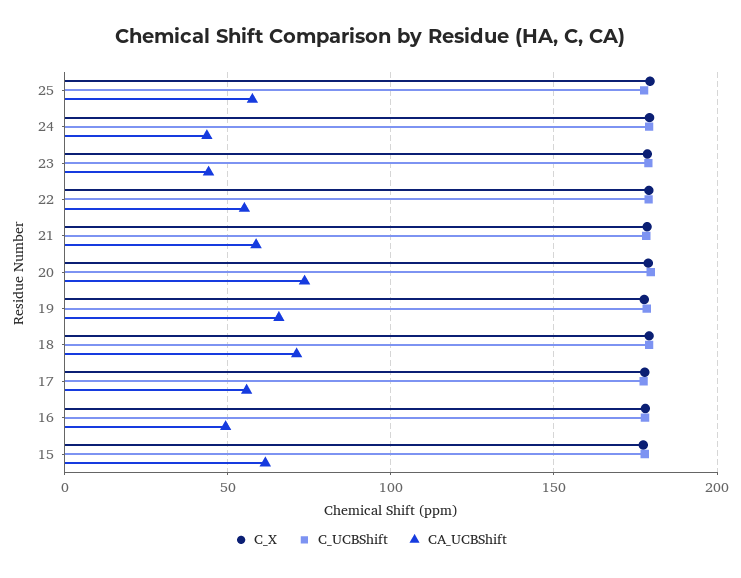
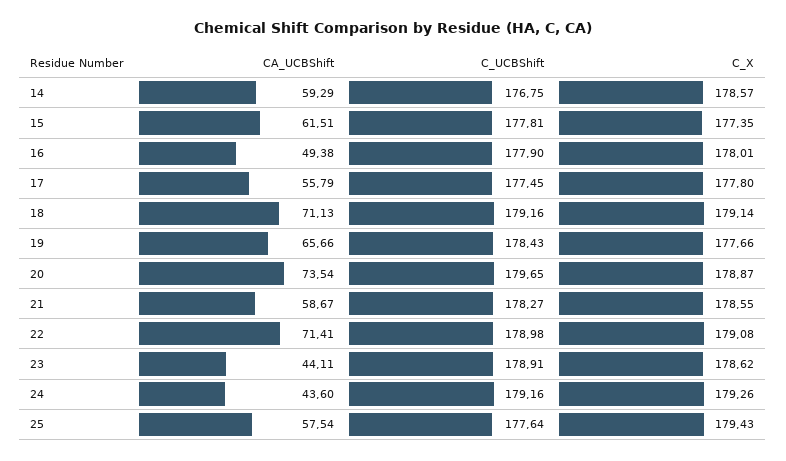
  {
    "C_X": {
      "25": 179.43,
      "24": 179.26,
      "23": 178.62,
      "22": 179.08,
      "21": 178.55,
      "20": 178.87,
      "19": 177.66,
      "18": 179.14,
      "17": 177.8,
      "16": 178.01,
-     "15": 177.35
+     "15": 177.35,
+     "14": 178.57
    },
    "C_UCBShift": {
      "25": 177.64,
      "24": 179.16,
      "23": 178.91,
      "22": 178.98,
      "21": 178.27,
      "20": 179.65,
      "19": 178.43,
      "18": 179.16,
      "17": 177.45,
      "16": 177.9,
-     "15": 177.81
+     "15": 177.81,
+     "14": 176.75
    },
    "CA_UCBShift": {
      "25": 57.54,
      "24": 43.6,
      "23": 44.11,
-     "22": 55,
+     "22": 71.41,
      "21": 58.67,
      "20": 73.54,
      "19": 65.66,
      "18": 71.13,
      "17": 55.79,
      "16": 49.38,
-     "15": 61.51
+     "15": 61.51,
+     "14": 59.29
    }
  }

